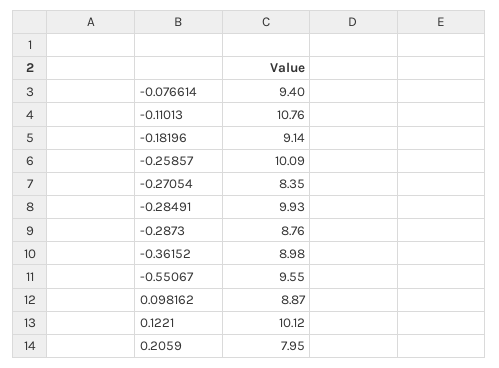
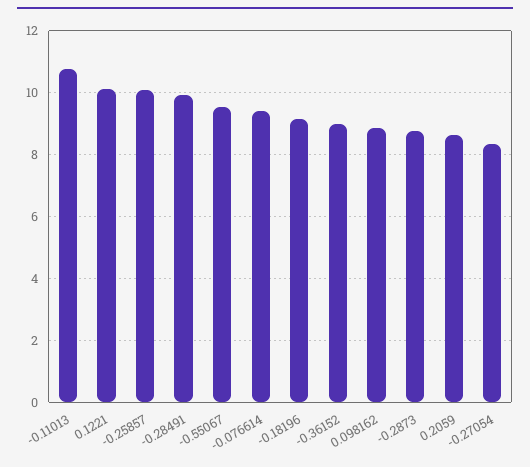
  {
    "-0.076614": 9.4,
    "-0.11013": 10.76,
    "-0.18196": 9.14,
    "-0.25857": 10.09,
    "-0.27054": 8.35,
    "-0.28491": 9.93,
    "-0.2873": 8.76,
    "-0.36152": 8.98,
    "-0.55067": 9.55,
    "0.098162": 8.87,
    "0.1221": 10.12,
-   "0.2059": 7.95
+   "0.2059": 8.6
  }

